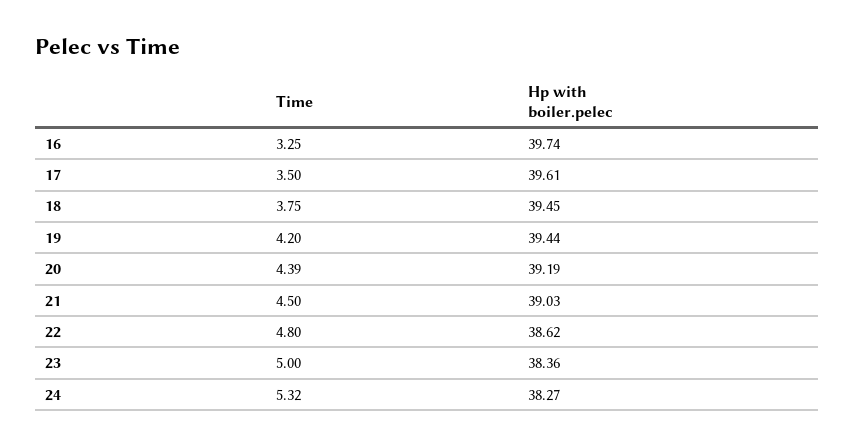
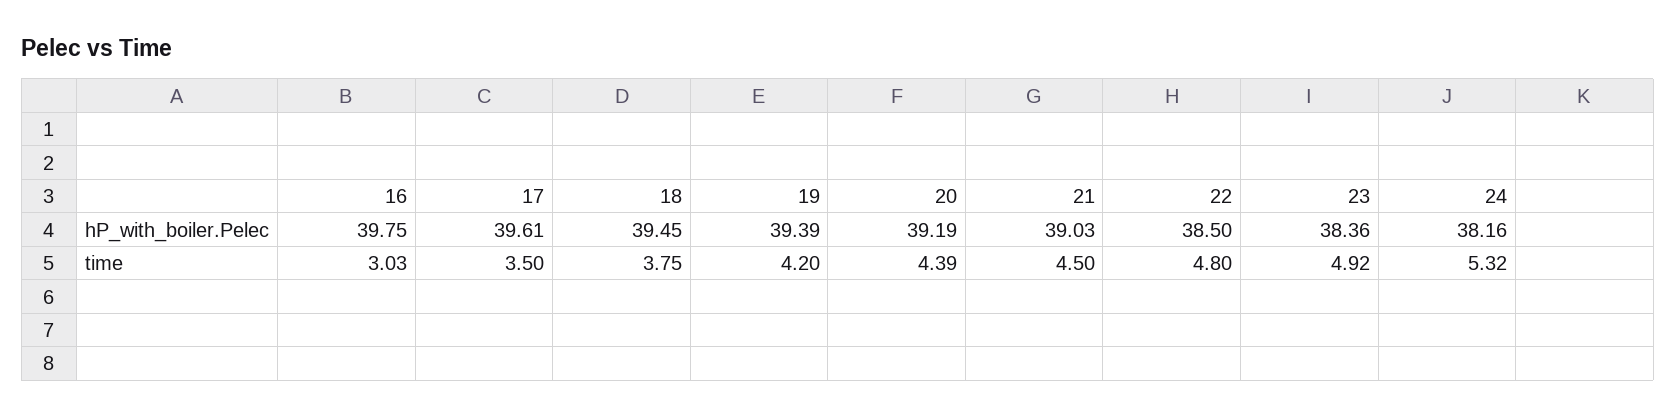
  {
    "Time": {
-     "16": 3.25,
+     "16": 3.03,
      "17": 3.5,
      "18": 3.75,
      "19": 4.2,
      "20": 4.39,
      "21": 4.5,
      "22": 4.8,
-     "23": 5,
+     "23": 4.92,
      "24": 5.32
    },
    "Hp with boiler.pelec": {
-     "16": 39.74,
+     "16": 39.75,
      "17": 39.61,
      "18": 39.45,
-     "19": 39.44,
+     "19": 39.39,
      "20": 39.19,
      "21": 39.03,
-     "22": 38.62,
+     "22": 38.5,
      "23": 38.36,
-     "24": 38.27
+     "24": 38.16
    }
  }

